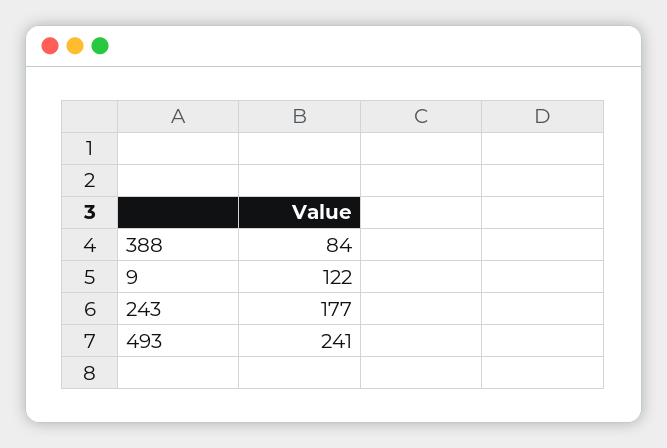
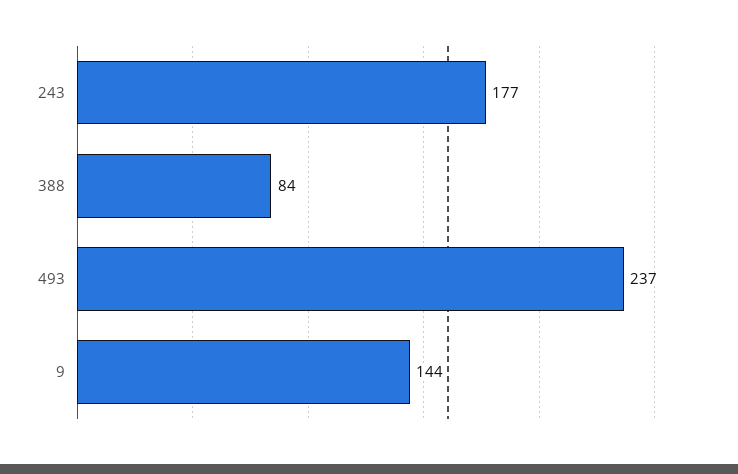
  {
    "388": 84,
-   "9": 122,
+   "9": 144,
    "243": 177,
-   "493": 241
+   "493": 237
  }

